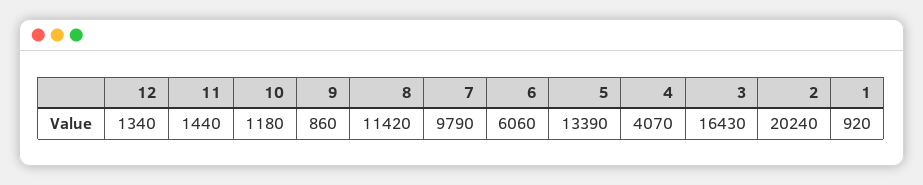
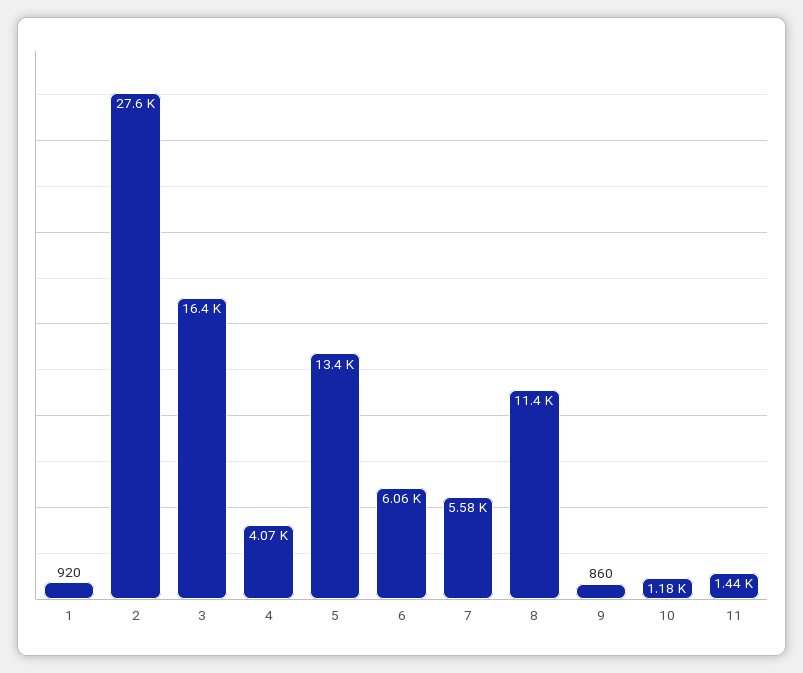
  {
-   "12": 1340,
    "11": 1440,
    "10": 1180,
    "9": 860,
    "8": 11420,
-   "7": 9790,
+   "7": 5580,
    "6": 6060,
    "5": 13390,
    "4": 4070,
    "3": 16430,
-   "2": 20240,
+   "2": 27600,
    "1": 920
  }

